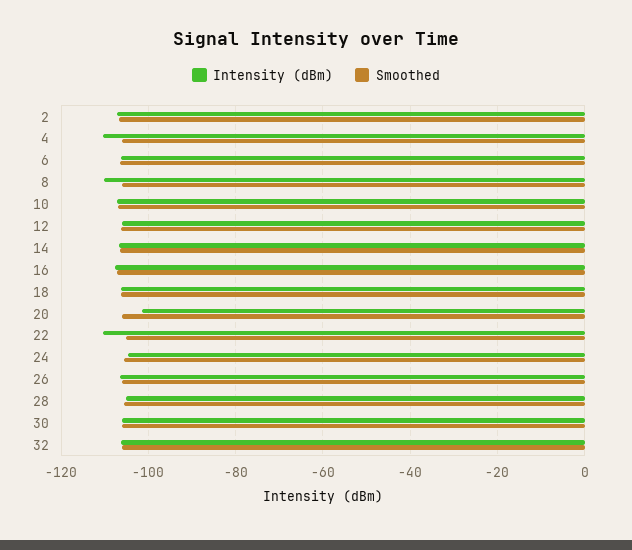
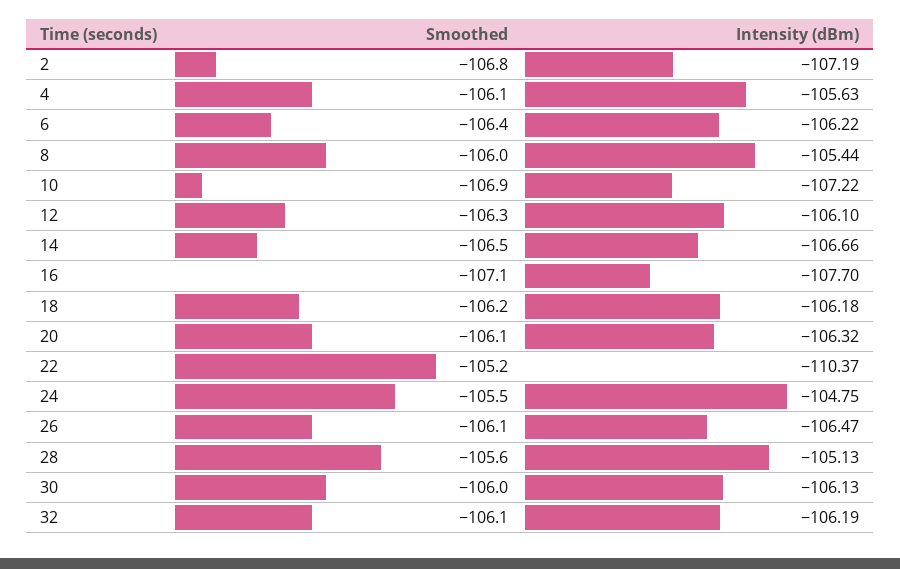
  {
    "Intensity (dBm)": {
      "2": -107.19,
-     "4": -110,
+     "4": -105.63,
      "6": -106.22,
-     "8": -110,
+     "8": -105.44,
      "10": -107.22,
      "12": -106.1,
      "14": -106.66,
      "16": -107.7,
      "18": -106.18,
-     "20": -102,
+     "20": -106.32,
      "22": -110.37,
      "24": -104.75,
      "26": -106.47,
      "28": -105.13,
      "30": -106.13,
      "32": -106.19
    },
    "Smoothed": {
      "2": -106.8,
      "4": -106.1,
      "6": -106.4,
      "8": -106,
      "10": -106.9,
      "12": -106.3,
      "14": -106.5,
      "16": -107.1,
      "18": -106.2,
      "20": -106.1,
      "22": -105.2,
      "24": -105.5,
      "26": -106.1,
      "28": -105.6,
      "30": -106,
      "32": -106.1
    }
  }

